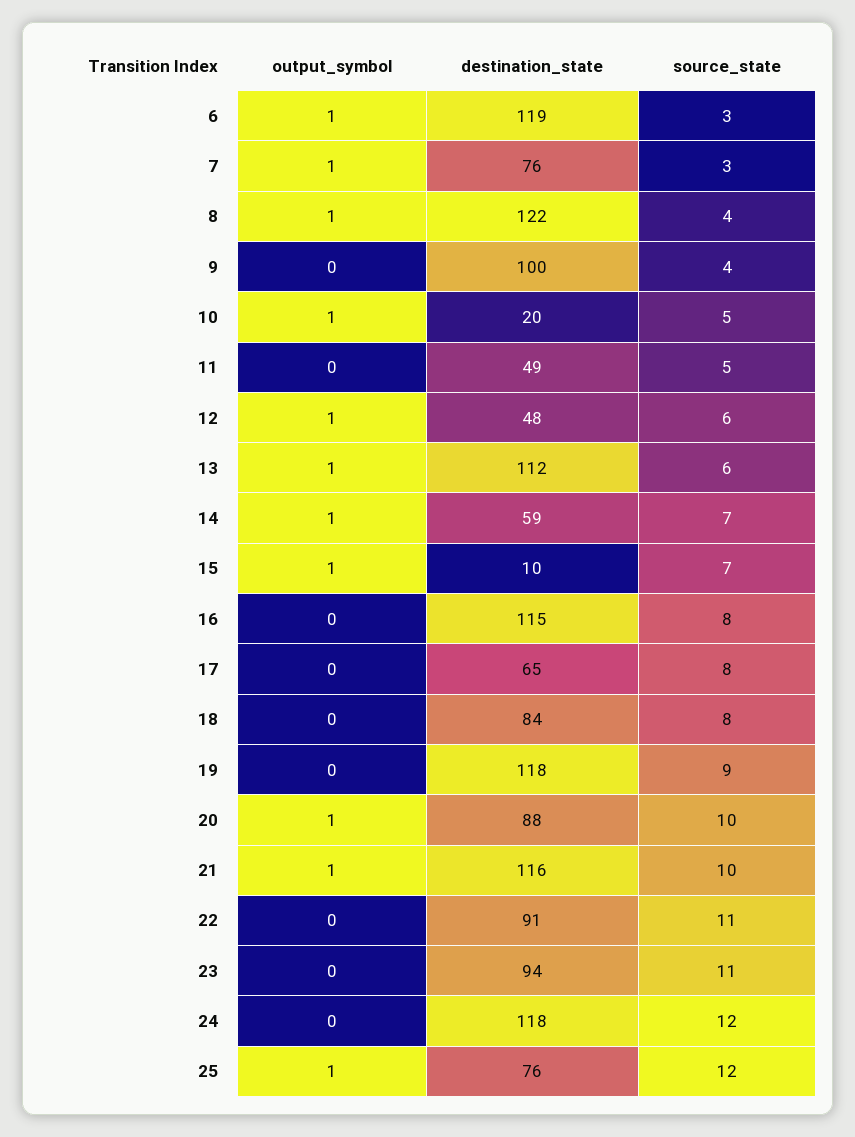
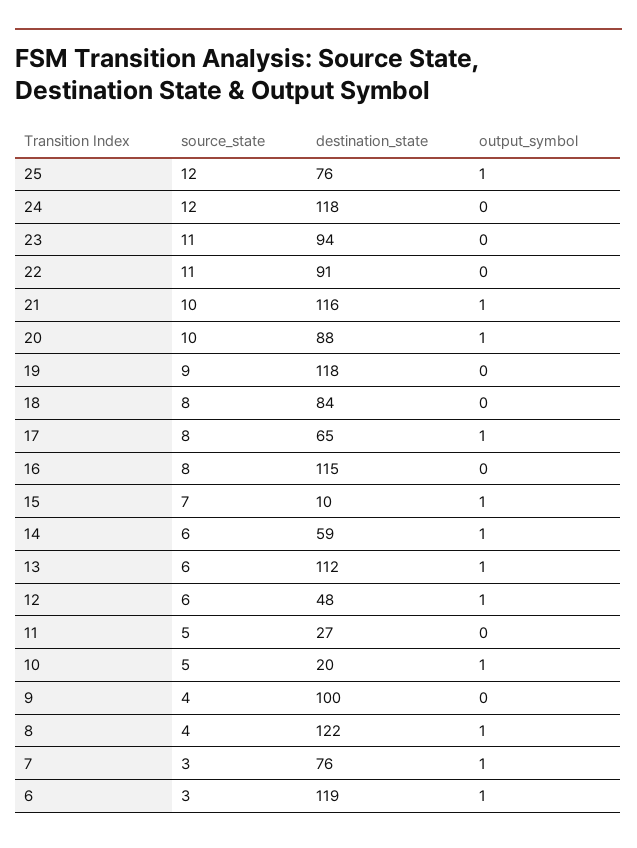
  {
    "output_symbol": {
      "6": 1,
      "7": 1,
      "8": 1,
      "9": 0,
      "10": 1,
      "11": 0,
      "12": 1,
      "13": 1,
      "14": 1,
      "15": 1,
      "16": 0,
-     "17": 0,
+     "17": 1,
      "18": 0,
      "19": 0,
      "20": 1,
      "21": 1,
      "22": 0,
      "23": 0,
      "24": 0,
      "25": 1
    },
    "destination_state": {
      "6": 119,
      "7": 76,
      "8": 122,
      "9": 100,
      "10": 20,
-     "11": 49,
+     "11": 27,
      "12": 48,
      "13": 112,
      "14": 59,
      "15": 10,
      "16": 115,
      "17": 65,
      "18": 84,
      "19": 118,
      "20": 88,
      "21": 116,
      "22": 91,
      "23": 94,
      "24": 118,
      "25": 76
    },
    "source_state": {
      "6": 3,
      "7": 3,
      "8": 4,
      "9": 4,
      "10": 5,
      "11": 5,
      "12": 6,
      "13": 6,
-     "14": 7,
+     "14": 6,
      "15": 7,
      "16": 8,
      "17": 8,
      "18": 8,
      "19": 9,
      "20": 10,
      "21": 10,
      "22": 11,
      "23": 11,
      "24": 12,
      "25": 12
    }
  }

